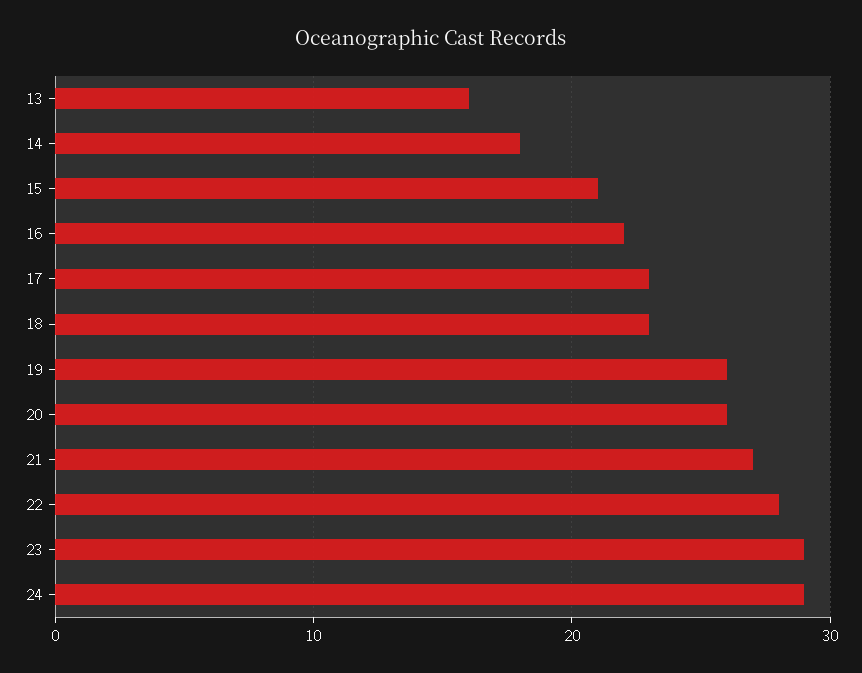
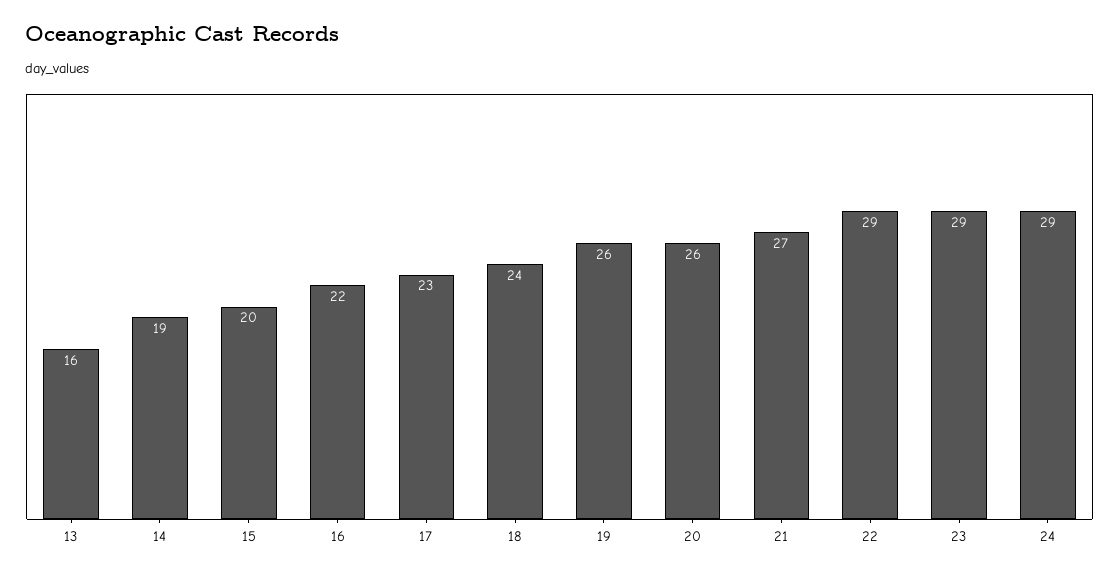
  {
    "13": 16,
-   "14": 18,
+   "14": 19,
-   "15": 21,
+   "15": 20,
    "16": 22,
    "17": 23,
-   "18": 23,
+   "18": 24,
    "19": 26,
    "20": 26,
    "21": 27,
-   "22": 28,
+   "22": 29,
    "23": 29,
    "24": 29
  }

